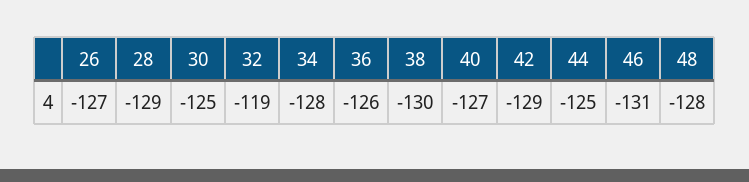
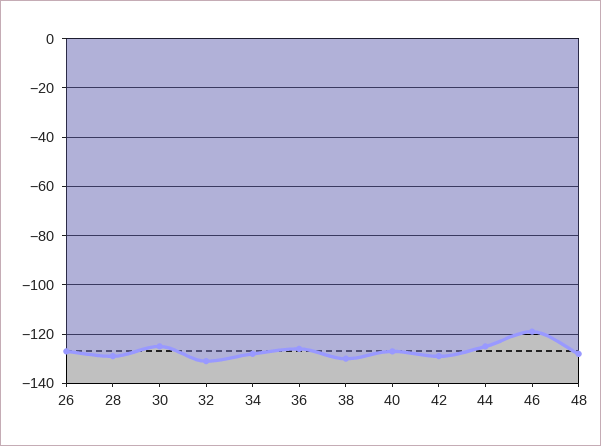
  {
    "26": -127,
    "28": -129,
    "30": -125,
-   "32": -119,
+   "32": -130,
    "34": -128,
    "36": -126,
    "38": -130,
    "40": -127,
    "42": -129,
    "44": -125,
-   "46": -131,
+   "46": -120,
    "48": -128
  }

